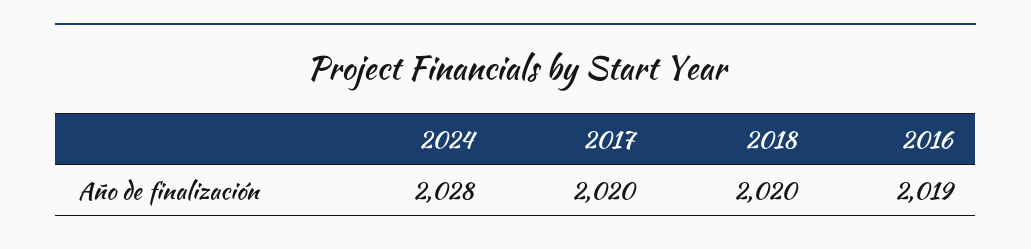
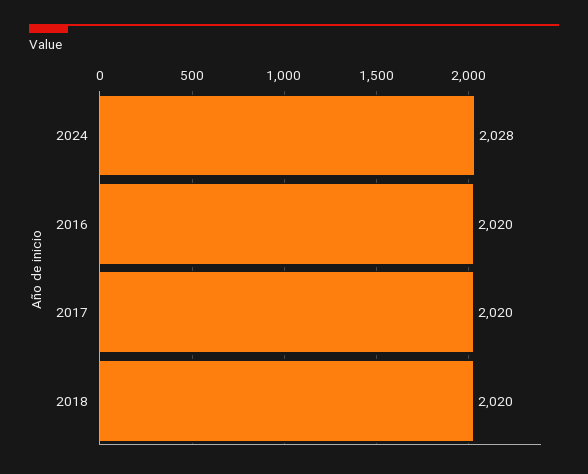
  {
    "2024": 2028,
    "2017": 2020,
    "2018": 2020,
-   "2016": 2019
+   "2016": 2020
  }

